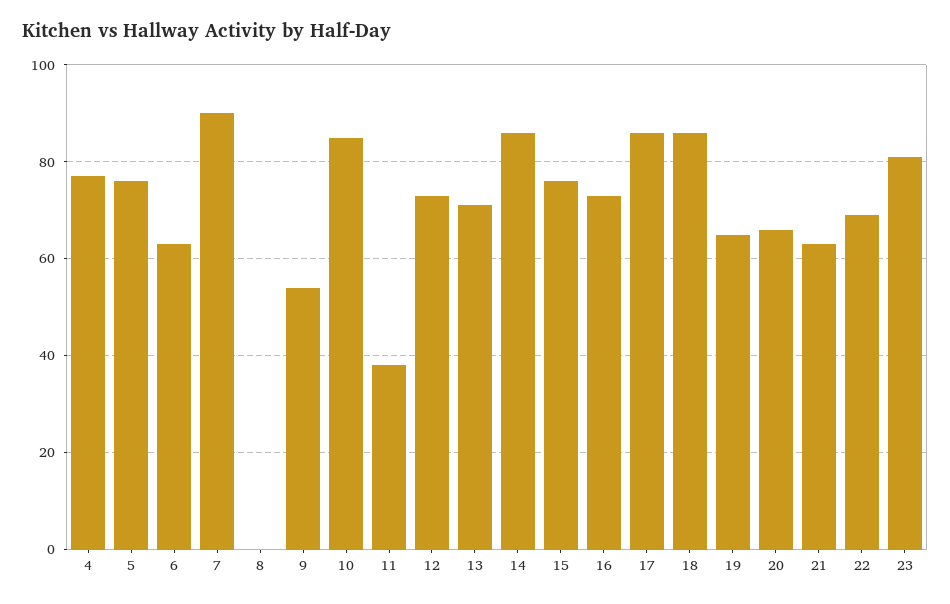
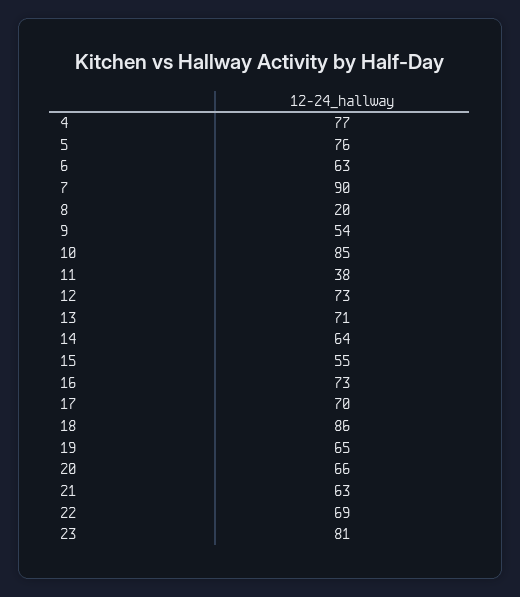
  {
    "4": 77,
    "5": 76,
    "6": 63,
    "7": 90,
-   "8": 0,
+   "8": 20,
    "9": 54,
    "10": 85,
    "11": 38,
    "12": 73,
    "13": 71,
-   "14": 85,
+   "14": 64,
-   "15": 75,
+   "15": 55,
    "16": 73,
-   "17": 85,
+   "17": 70,
    "18": 86,
    "19": 65,
    "20": 66,
    "21": 63,
    "22": 69,
    "23": 81
  }

